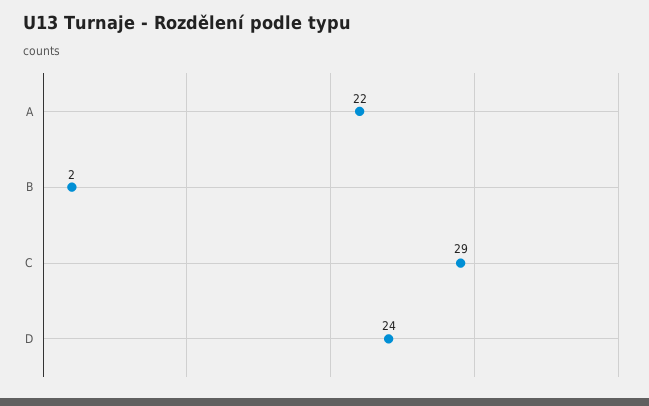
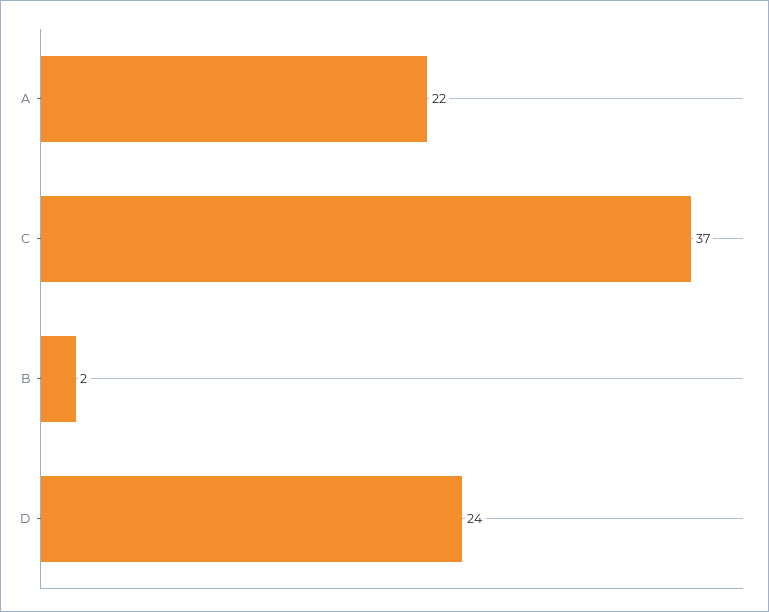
  {
    "A": 22,
    "B": 2,
-   "C": 29,
+   "C": 37,
    "D": 24
  }

